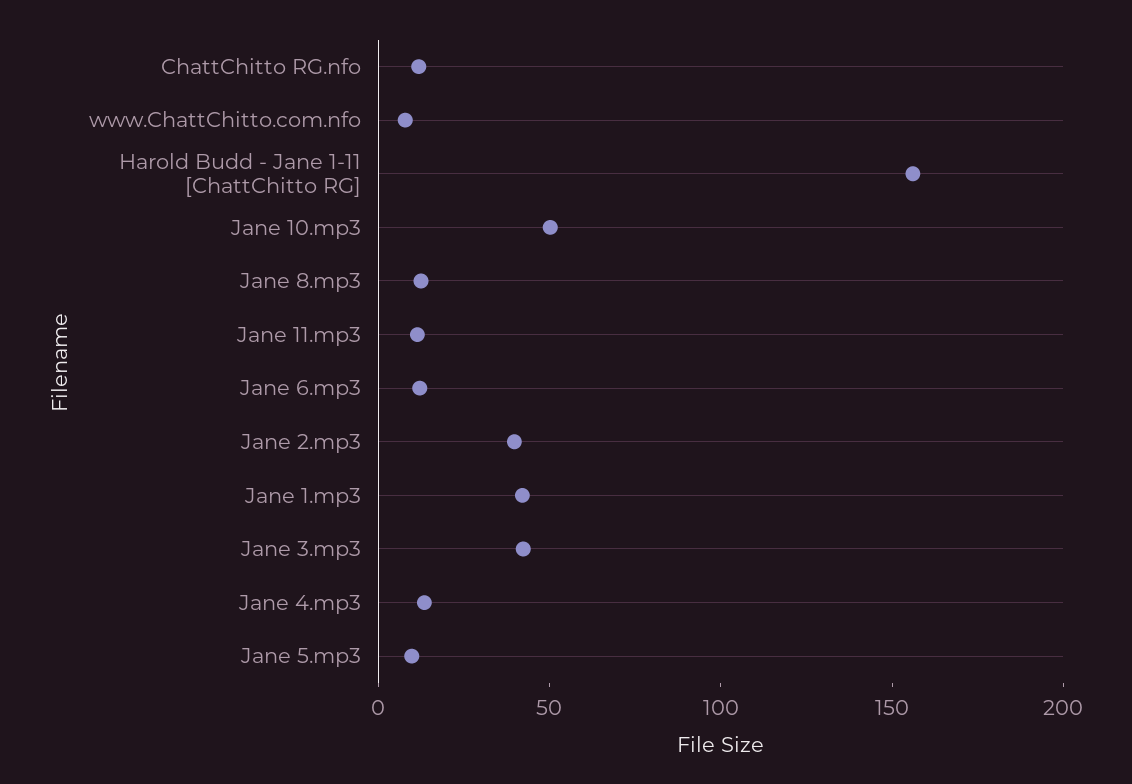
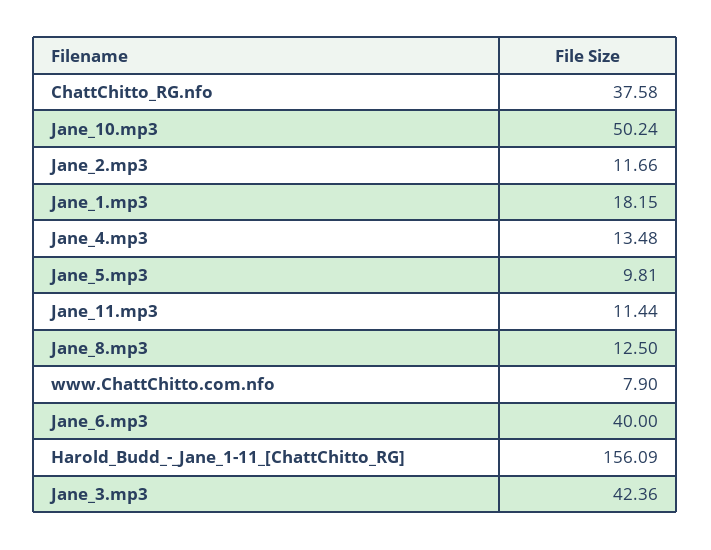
  {
-   "ChattChitto RG.nfo": 10,
+   "ChattChitto RG.nfo": 37.58,
    "www.ChattChitto.com.nfo": 7.9,
    "Harold Budd - Jane 1-11 [ChattChitto RG]": 156.09,
    "Jane 10.mp3": 50.24,
    "Jane 8.mp3": 12.5,
    "Jane 11.mp3": 11.44,
-   "Jane 6.mp3": 10,
+   "Jane 6.mp3": 40,
-   "Jane 2.mp3": 40,
+   "Jane 2.mp3": 11.66,
-   "Jane 1.mp3": 40,
+   "Jane 1.mp3": 18.15,
    "Jane 3.mp3": 42.36,
    "Jane 4.mp3": 13.48,
    "Jane 5.mp3": 9.81
  }

